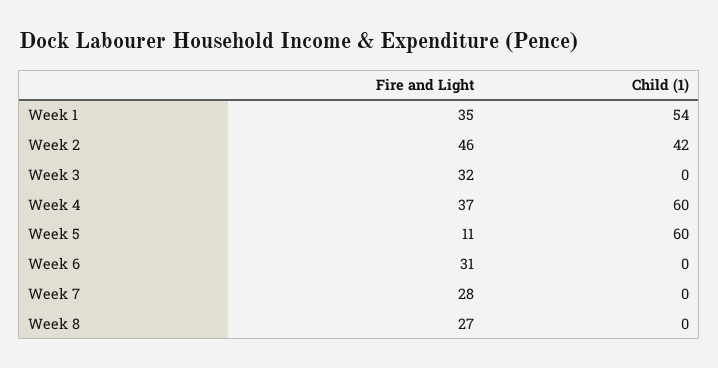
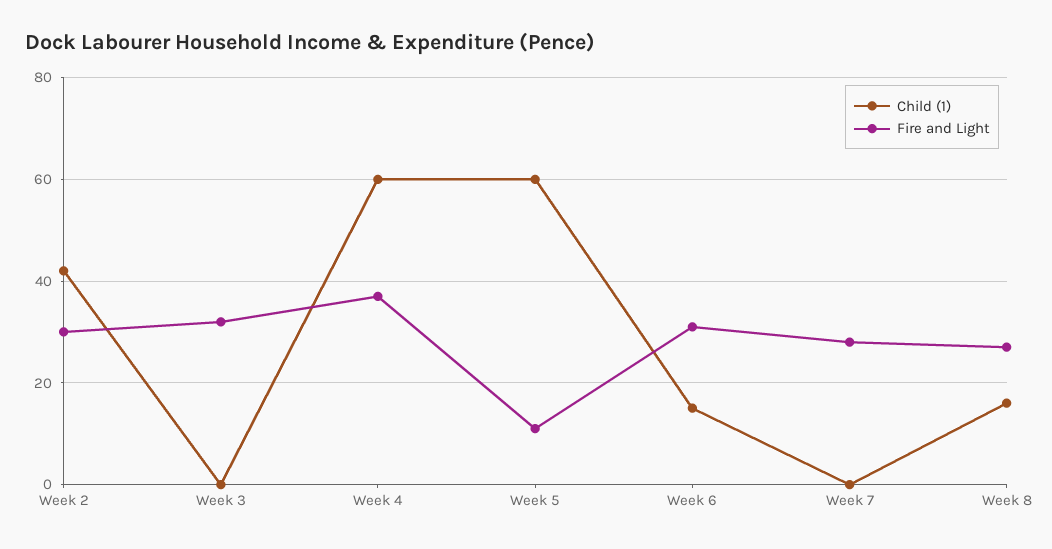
  {
    "Fire and Light": {
-     "Week 1": 35,
-     "Week 2": 46,
+     "Week 2": 30,
      "Week 3": 32,
      "Week 4": 37,
      "Week 5": 11,
      "Week 6": 31,
      "Week 7": 28,
      "Week 8": 27
    },
    "Child (1)": {
-     "Week 1": 54,
      "Week 2": 42,
      "Week 3": 0,
      "Week 4": 60,
      "Week 5": 60,
-     "Week 6": 0,
+     "Week 6": 15,
      "Week 7": 0,
-     "Week 8": 0
+     "Week 8": 15
    }
  }

